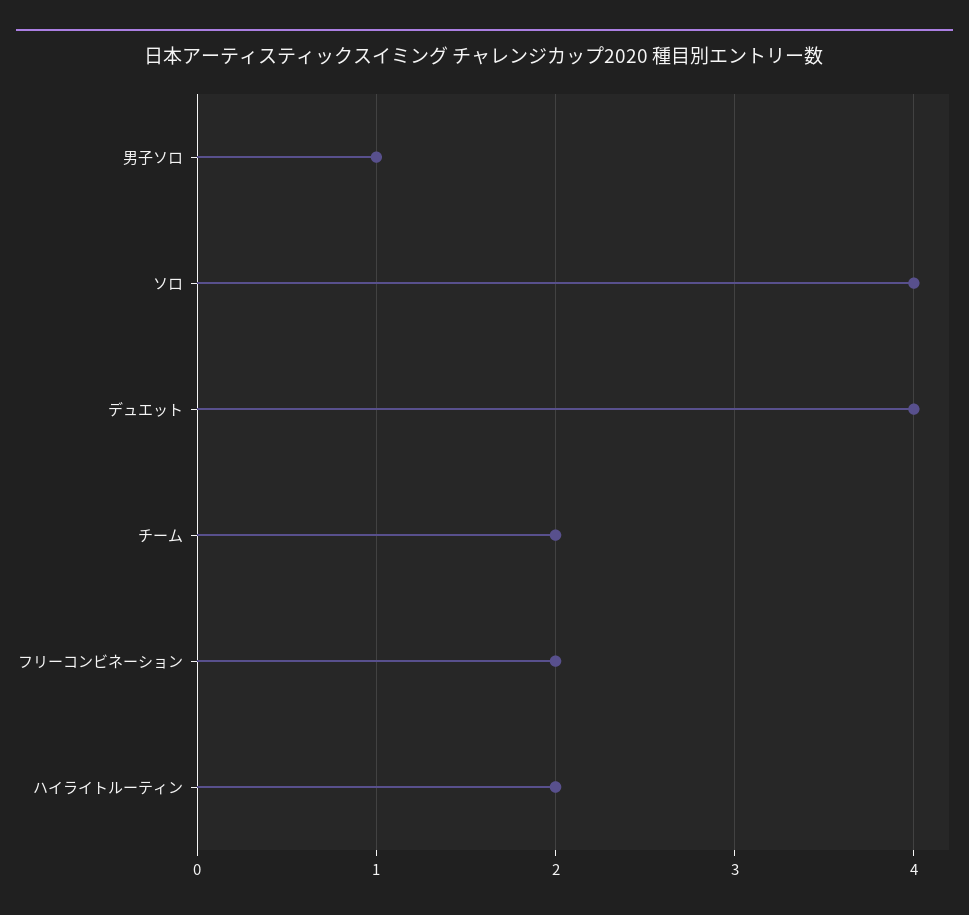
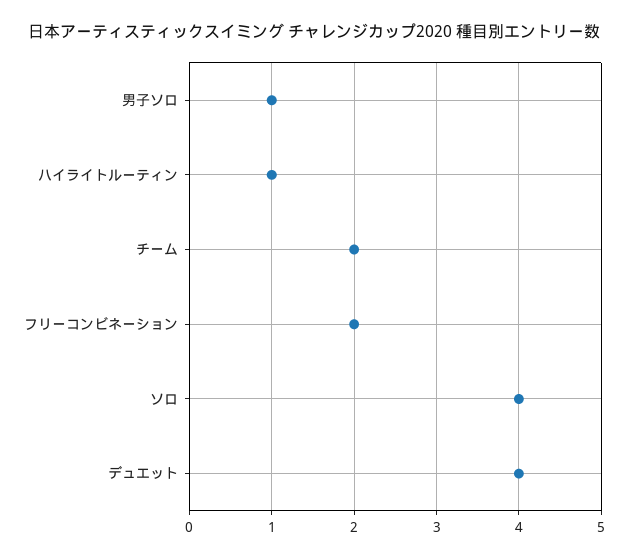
  {
    "男子ソロ": 1,
    "ソロ": 4,
    "デュエット": 4,
    "チーム": 2,
    "フリーコンビネーション": 2,
-   "ハイライトルーティン": 2
+   "ハイライトルーティン": 1
  }

